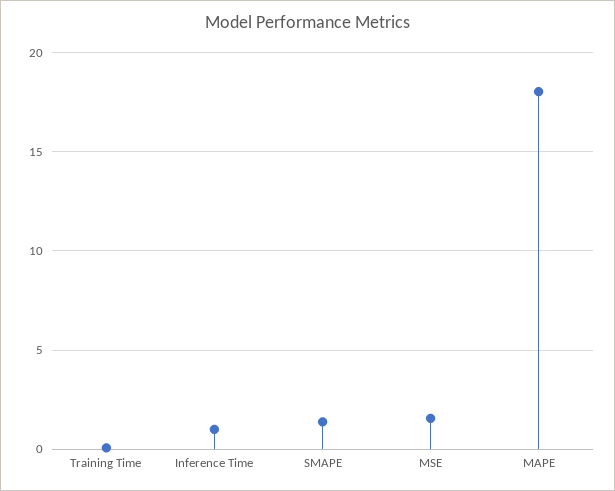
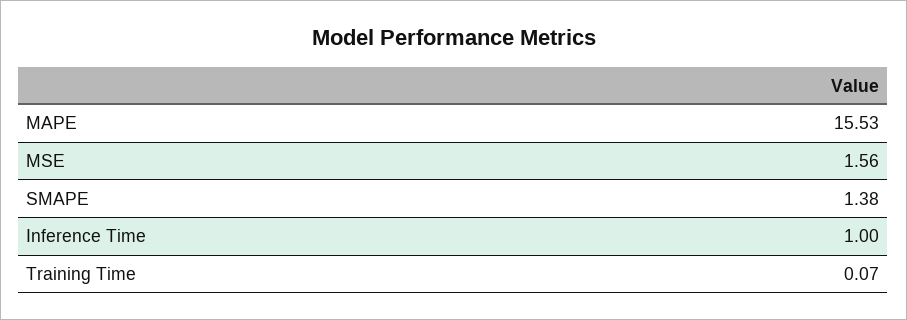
  {
    "Training Time": 0.07,
    "Inference Time": 1,
    "SMAPE": 1.38,
    "MSE": 1.56,
-   "MAPE": 18
+   "MAPE": 15.53
  }

